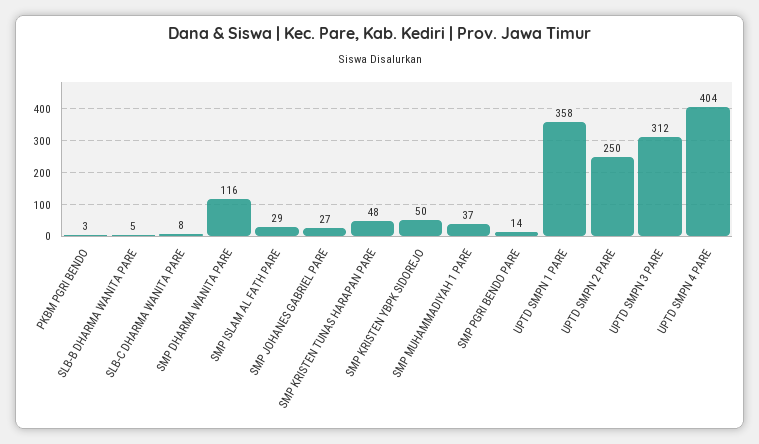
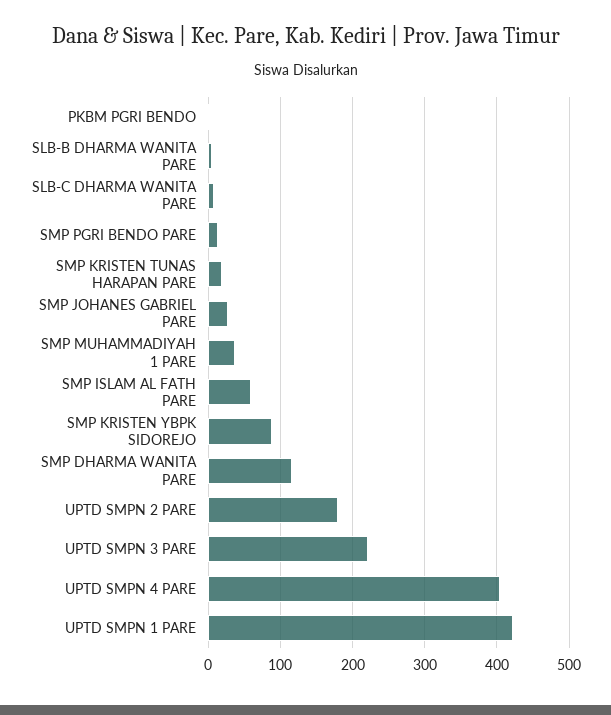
  {
    "PKBM PGRI BENDO": 3,
    "SLB-B DHARMA WANITA PARE": 5,
    "SLB-C DHARMA WANITA PARE": 8,
    "SMP DHARMA WANITA PARE": 116,
-   "SMP ISLAM AL FATH PARE": 29,
+   "SMP ISLAM AL FATH PARE": 60,
    "SMP JOHANES GABRIEL PARE": 27,
-   "SMP KRISTEN TUNAS HARAPAN PARE": 48,
+   "SMP KRISTEN TUNAS HARAPAN PARE": 20,
-   "SMP KRISTEN YBPK SIDOREJO": 50,
+   "SMP KRISTEN YBPK SIDOREJO": 90,
    "SMP MUHAMMADIYAH 1 PARE": 37,
    "SMP PGRI BENDO PARE": 14,
-   "UPTD SMPN 1 PARE": 358,
+   "UPTD SMPN 1 PARE": 420,
-   "UPTD SMPN 2 PARE": 250,
+   "UPTD SMPN 2 PARE": 180,
-   "UPTD SMPN 3 PARE": 312,
+   "UPTD SMPN 3 PARE": 220,
    "UPTD SMPN 4 PARE": 404
  }

